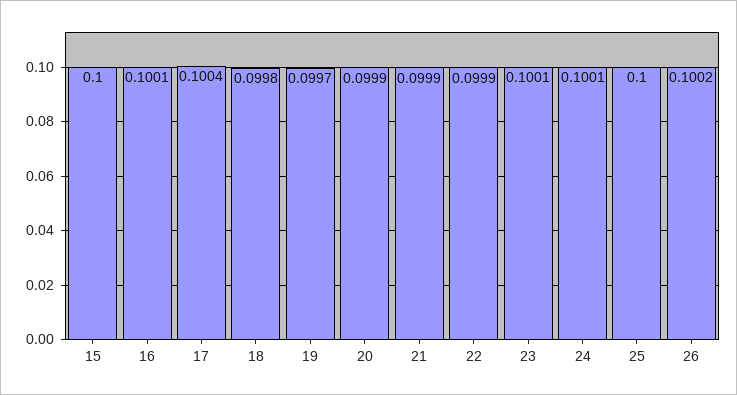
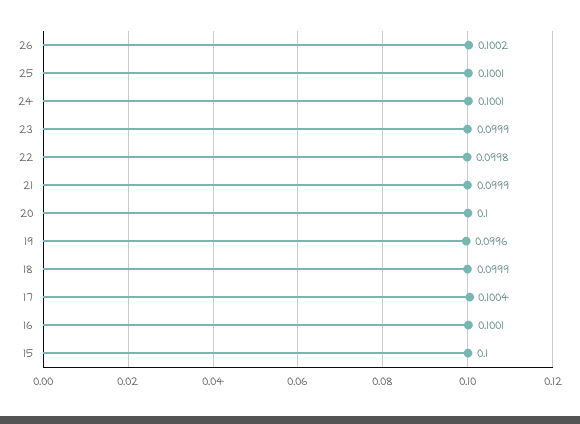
  {
    "15": 0.1,
    "16": 0.1001,
    "17": 0.1004,
-   "18": 0.0998,
+   "18": 0.0999,
-   "19": 0.0997,
+   "19": 0.0996,
-   "20": 0.0999,
+   "20": 0.1,
    "21": 0.0999,
-   "22": 0.0999,
+   "22": 0.0998,
-   "23": 0.1001,
+   "23": 0.0999,
    "24": 0.1001,
-   "25": 0.1,
+   "25": 0.1001,
    "26": 0.1002
  }

